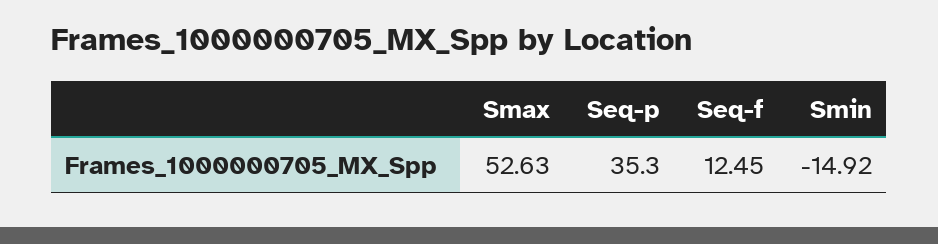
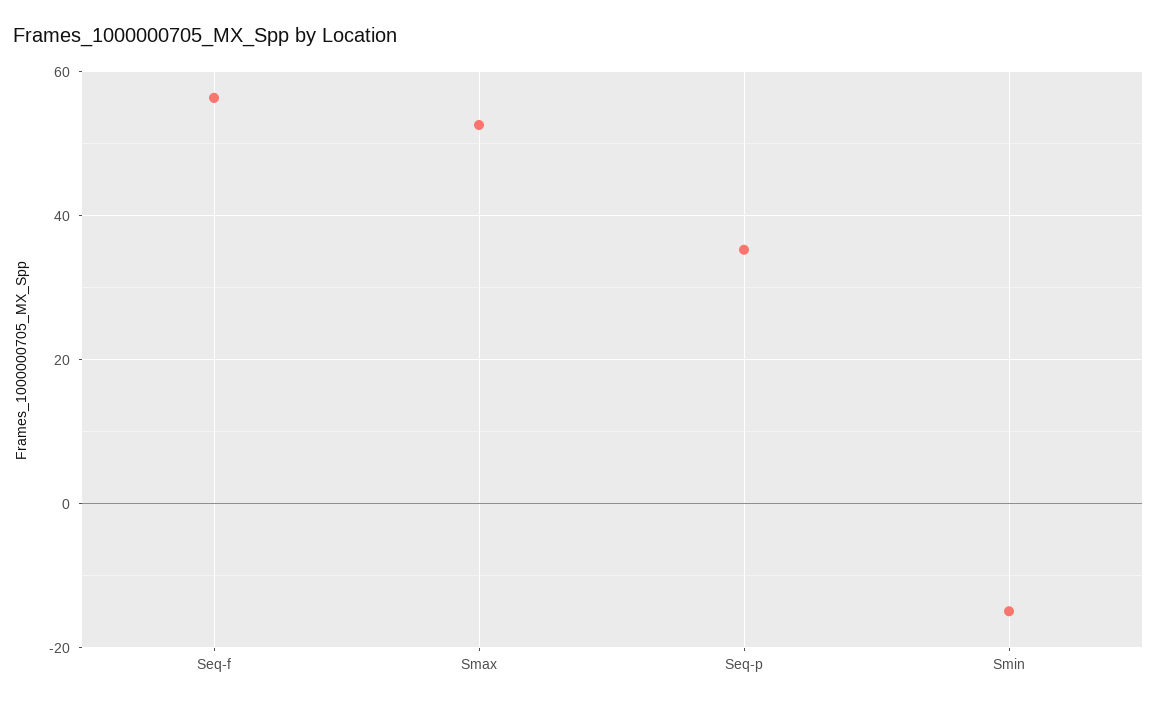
  {
    "Smax": 52.63,
    "Seq-p": 35.3,
-   "Seq-f": 12.45,
+   "Seq-f": 56,
    "Smin": -14.92
  }

